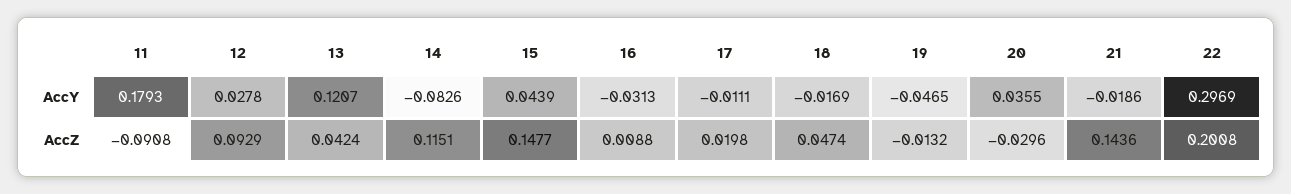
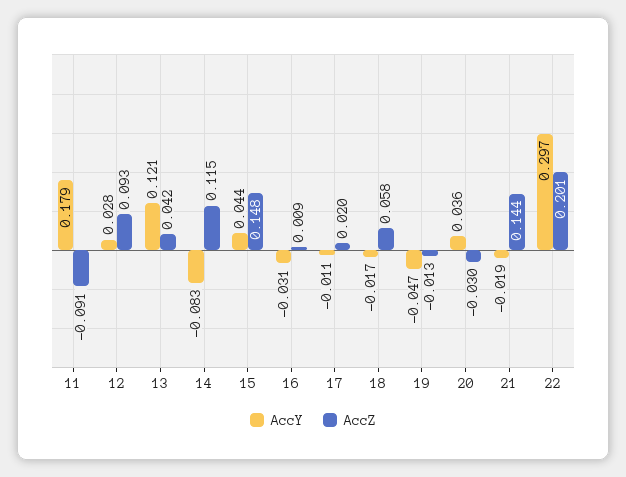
  {
    "AccY": {
      "11": 0.1793,
      "12": 0.0278,
      "13": 0.1207,
      "14": -0.0826,
      "15": 0.0439,
      "16": -0.0313,
      "17": -0.0111,
      "18": -0.0169,
      "19": -0.0465,
      "20": 0.0355,
      "21": -0.0186,
      "22": 0.2969
    },
    "AccZ": {
      "11": -0.0908,
      "12": 0.0929,
      "13": 0.0424,
      "14": 0.1151,
      "15": 0.1477,
      "16": 0.0088,
      "17": 0.0198,
-     "18": 0.0474,
+     "18": 0.058,
      "19": -0.0132,
      "20": -0.0296,
      "21": 0.1436,
      "22": 0.2008
    }
  }

